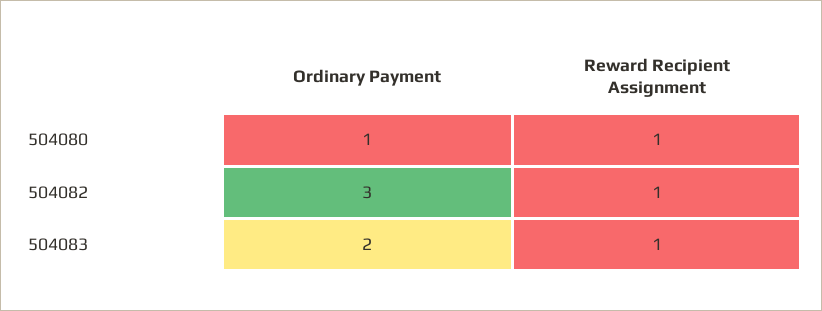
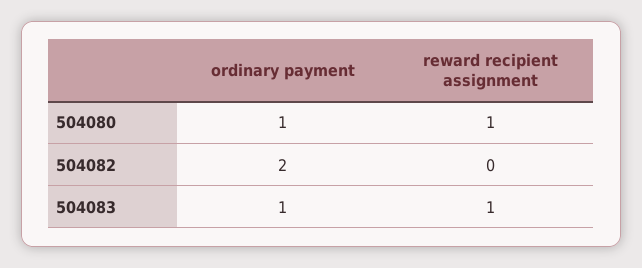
  {
    "Ordinary Payment": {
      "504080": 1,
-     "504082": 3,
+     "504082": 2,
-     "504083": 2
+     "504083": 1
    },
    "Reward Recipient Assignment": {
      "504080": 1,
-     "504082": 1,
+     "504082": 0,
      "504083": 1
    }
  }

